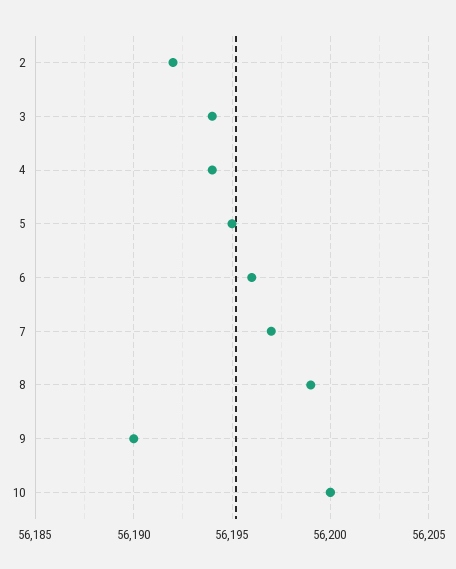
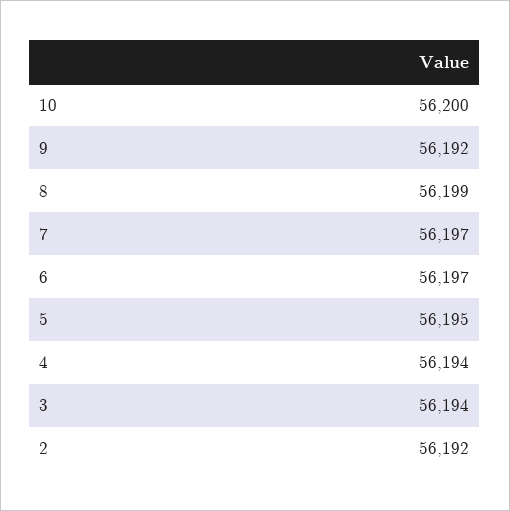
  {
    "2": 56192,
    "3": 56194,
    "4": 56194,
    "5": 56195,
-   "6": 56196,
+   "6": 56197,
    "7": 56197,
    "8": 56199,
-   "9": 56190,
+   "9": 56192,
    "10": 56200
  }

